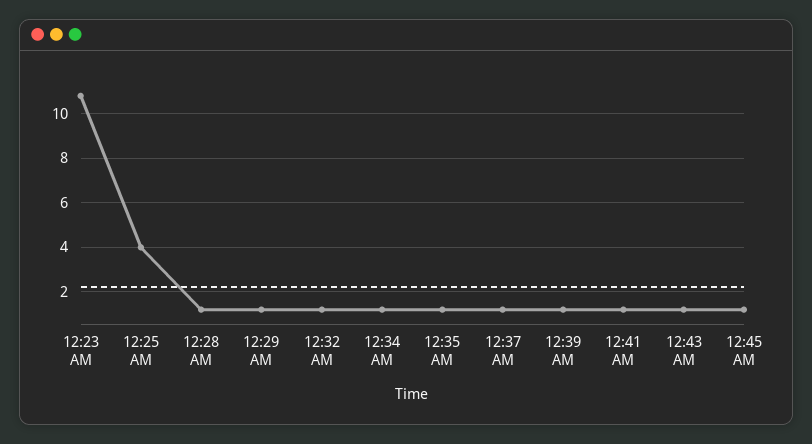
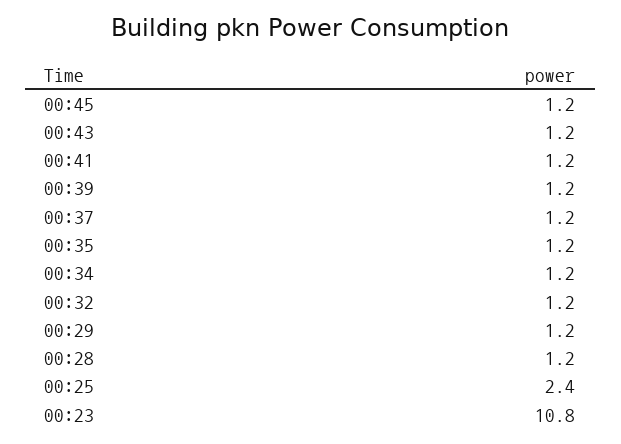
  {
    "12:23 AM": 10.8,
-   "12:25 AM": 4,
+   "12:25 AM": 2.4,
    "12:28 AM": 1.2,
    "12:29 AM": 1.2,
    "12:32 AM": 1.2,
    "12:34 AM": 1.2,
    "12:35 AM": 1.2,
    "12:37 AM": 1.2,
    "12:39 AM": 1.2,
    "12:41 AM": 1.2,
    "12:43 AM": 1.2,
    "12:45 AM": 1.2
  }

